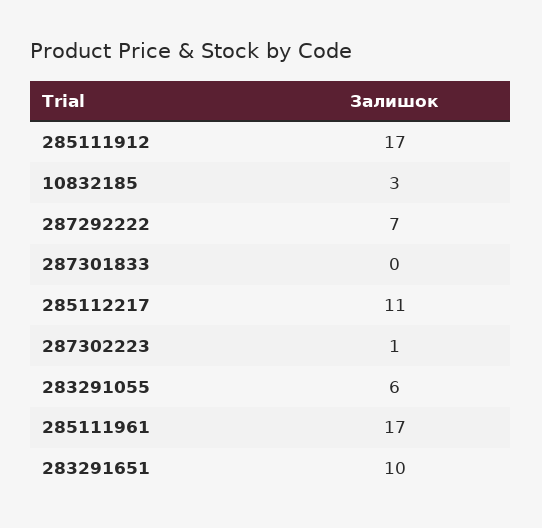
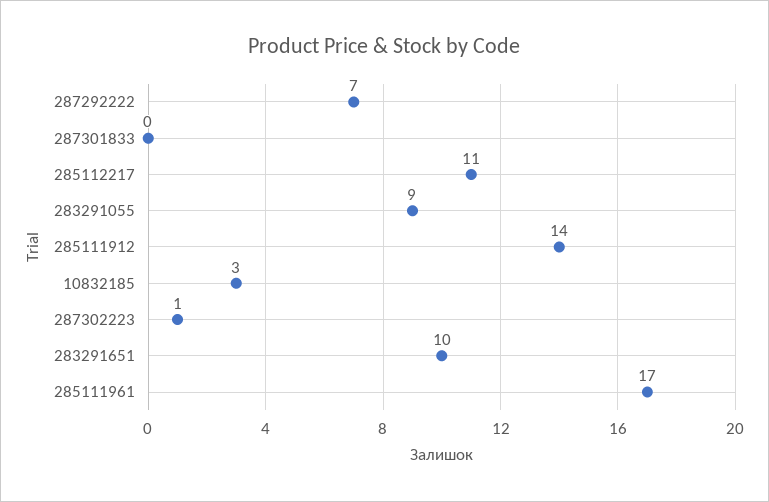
  {
-   "285111912": 17,
+   "285111912": 14,
    "10832185": 3,
    "287292222": 7,
    "287301833": 0,
    "285112217": 11,
    "287302223": 1,
-   "283291055": 6,
+   "283291055": 9,
    "285111961": 17,
    "283291651": 10
  }

